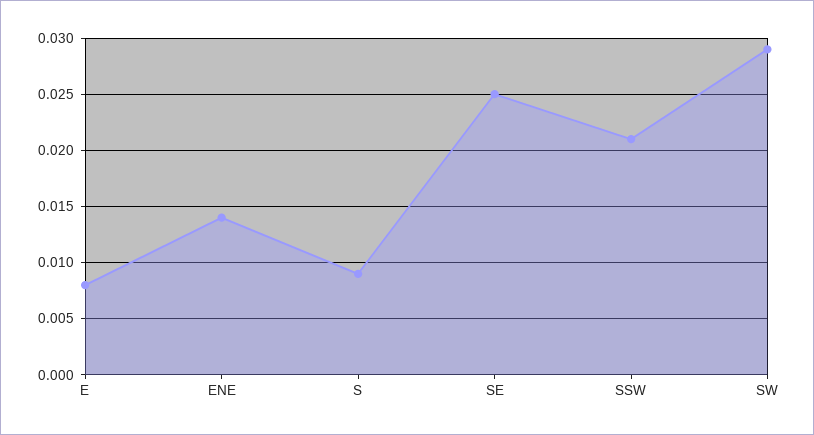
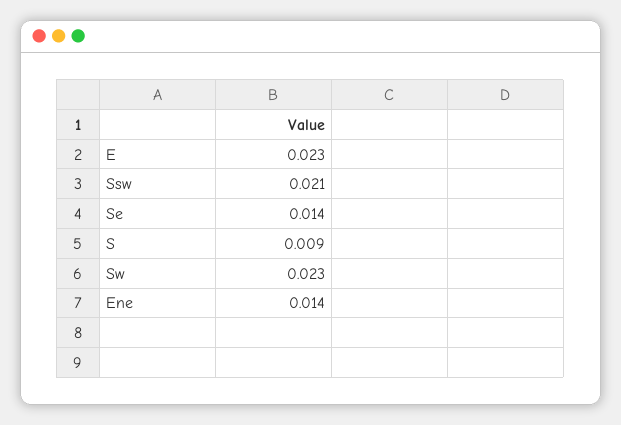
  {
-   "E": 0.008,
+   "E": 0.023,
    "ENE": 0.014,
    "S": 0.009,
-   "SE": 0.025,
+   "SE": 0.014,
    "SSW": 0.021,
-   "SW": 0.029
+   "SW": 0.023
  }

